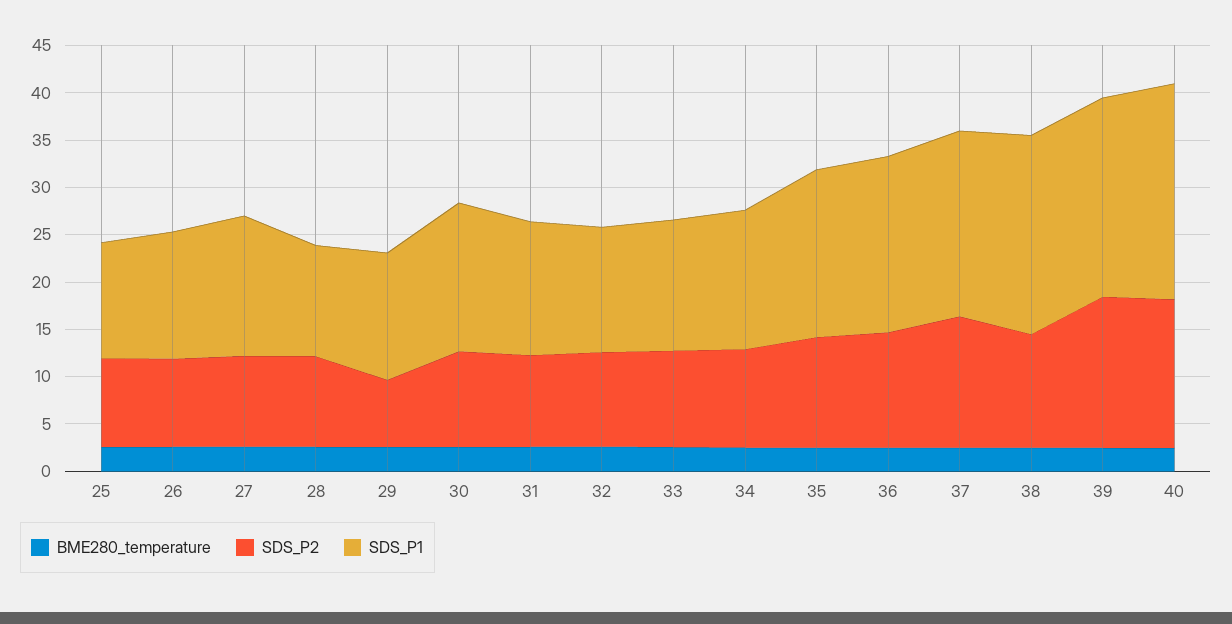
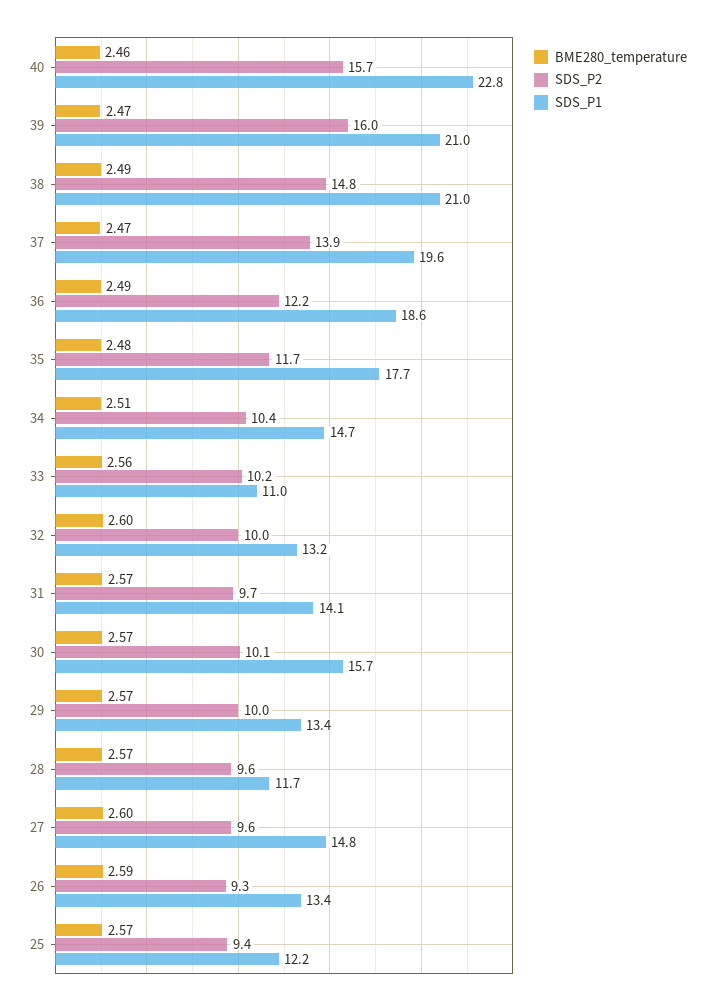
  {
    "BME280_temperature": {
      "25": 2.57,
      "26": 2.59,
      "27": 2.6,
      "28": 2.57,
      "29": 2.57,
      "30": 2.57,
      "31": 2.57,
      "32": 2.6,
      "33": 2.56,
      "34": 2.51,
      "35": 2.48,
      "36": 2.49,
      "37": 2.47,
      "38": 2.49,
      "39": 2.47,
      "40": 2.46
    },
    "SDS_P2": {
      "25": 9.4,
      "26": 9.3,
      "27": 9.6,
      "28": 9.6,
-     "29": 7,
+     "29": 10,
      "30": 10.1,
      "31": 9.7,
      "32": 10,
      "33": 10.2,
      "34": 10.4,
      "35": 11.7,
      "36": 12.2,
      "37": 13.9,
-     "38": 12,
+     "38": 14.8,
      "39": 16,
      "40": 15.7
    },
    "SDS_P1": {
      "25": 12.2,
      "26": 13.4,
      "27": 14.8,
      "28": 11.7,
      "29": 13.4,
      "30": 15.7,
      "31": 14.1,
      "32": 13.2,
-     "33": 14,
+     "33": 11,
      "34": 14.7,
      "35": 17.7,
      "36": 18.6,
      "37": 19.6,
      "38": 21,
      "39": 21,
      "40": 22.8
    }
  }

